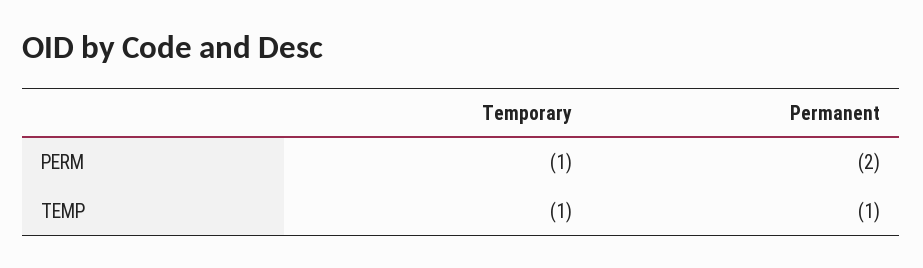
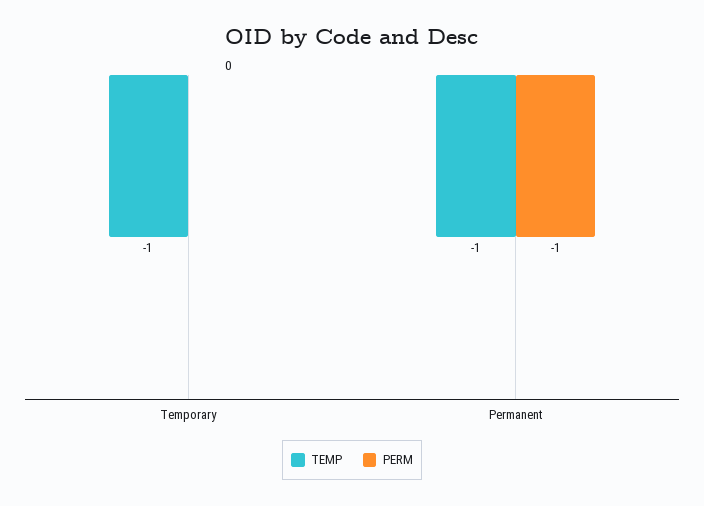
  {
    "PERM": {
-     "Temporary": -1,
+     "Temporary": 0,
-     "Permanent": -2
+     "Permanent": -1
    },
    "TEMP": {
      "Temporary": -1,
      "Permanent": -1
    }
  }

